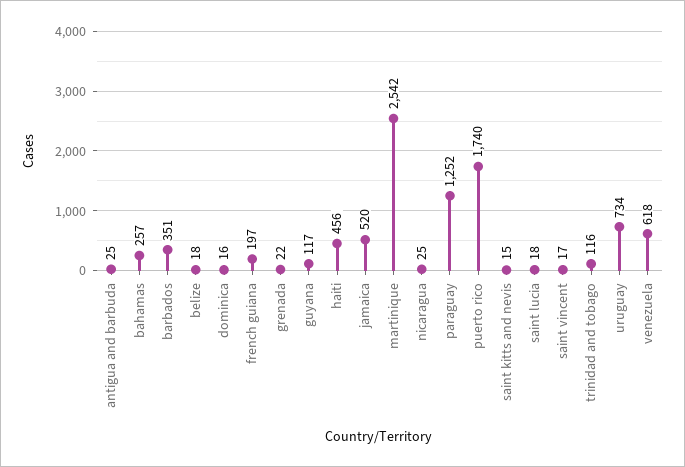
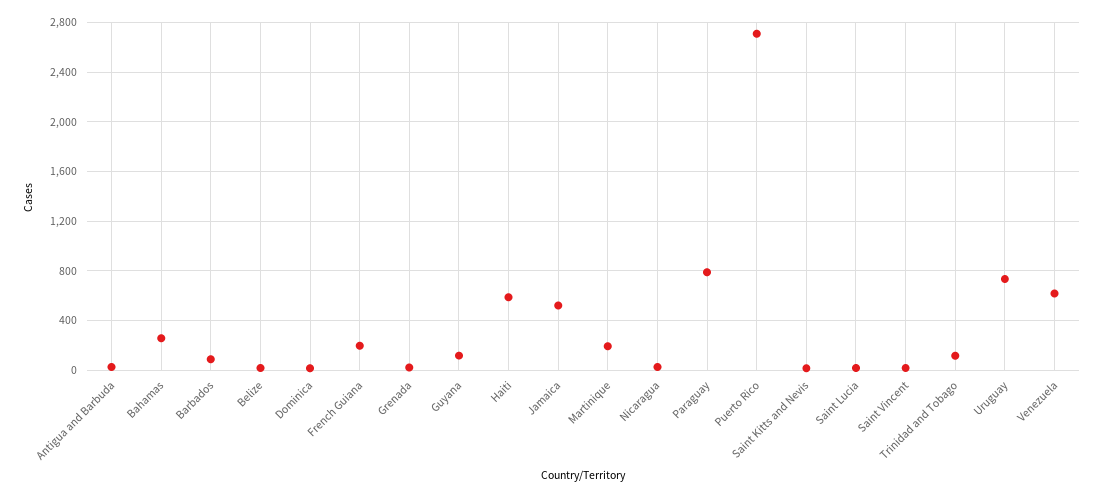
  {
    "antigua and barbuda": 25,
    "bahamas": 257,
-   "barbados": 351,
+   "barbados": 100,
    "belize": 18,
    "dominica": 16,
    "french guiana": 197,
    "grenada": 22,
    "guyana": 117,
-   "haiti": 456,
+   "haiti": 600,
    "jamaica": 520,
-   "martinique": 2542,
+   "martinique": 200,
    "nicaragua": 25,
-   "paraguay": 1252,
+   "paraguay": 800,
-   "puerto rico": 1740,
+   "puerto rico": 2700,
    "saint kitts and nevis": 15,
    "saint lucia": 18,
    "saint vincent": 17,
    "trinidad and tobago": 116,
    "uruguay": 734,
    "venezuela": 618
  }

